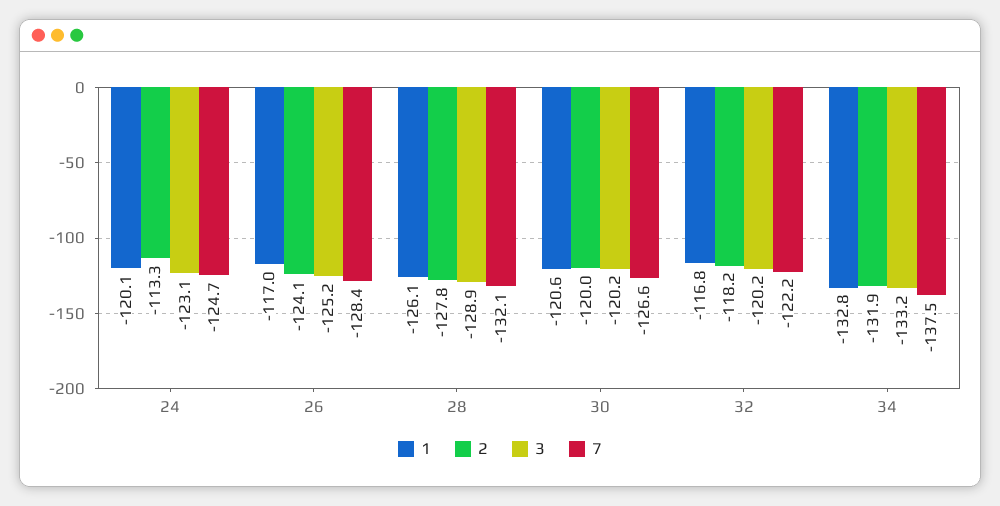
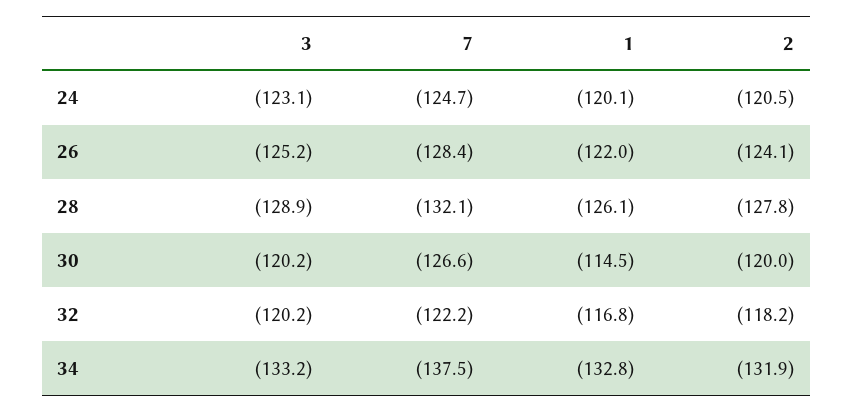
  {
    "1": {
      "24": -120.1,
-     "26": -117,
+     "26": -122,
      "28": -126.1,
-     "30": -120.6,
+     "30": -114.5,
      "32": -116.8,
      "34": -132.8
    },
    "2": {
-     "24": -113.3,
+     "24": -120.5,
      "26": -124.1,
      "28": -127.8,
      "30": -120,
      "32": -118.2,
      "34": -131.9
    },
    "3": {
      "24": -123.1,
      "26": -125.2,
      "28": -128.9,
      "30": -120.2,
      "32": -120.2,
      "34": -133.2
    },
    "7": {
      "24": -124.7,
      "26": -128.4,
      "28": -132.1,
      "30": -126.6,
      "32": -122.2,
      "34": -137.5
    }
  }

